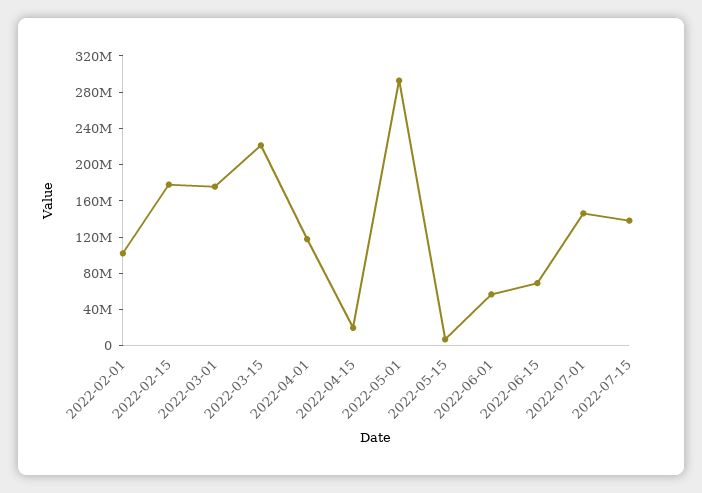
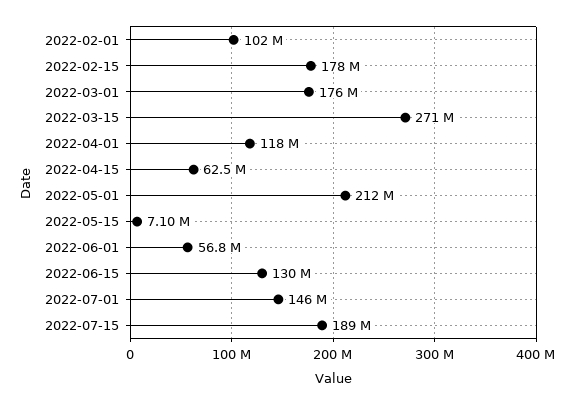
  {
    "2022-02-01": 102000000,
    "2022-02-15": 178000000,
    "2022-03-01": 176000000,
-   "2022-03-15": 220000000,
+   "2022-03-15": 271000000,
    "2022-04-01": 118000000,
-   "2022-04-15": 20000000,
+   "2022-04-15": 62500000,
-   "2022-05-01": 290000000,
+   "2022-05-01": 212000000,
    "2022-05-15": 7100000,
    "2022-06-01": 56800000,
-   "2022-06-15": 70000000,
+   "2022-06-15": 130000000,
    "2022-07-01": 146000000,
-   "2022-07-15": 140000000
+   "2022-07-15": 189000000
  }

